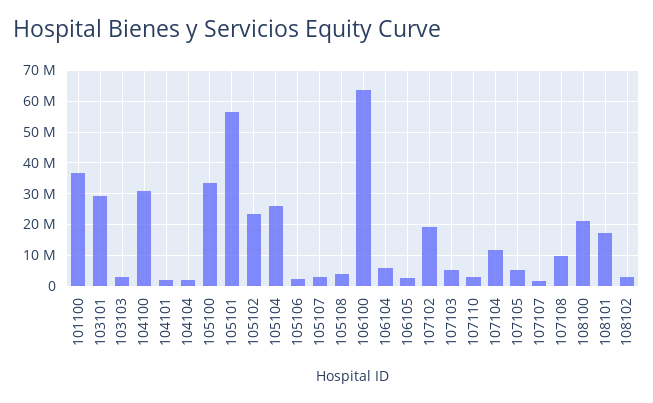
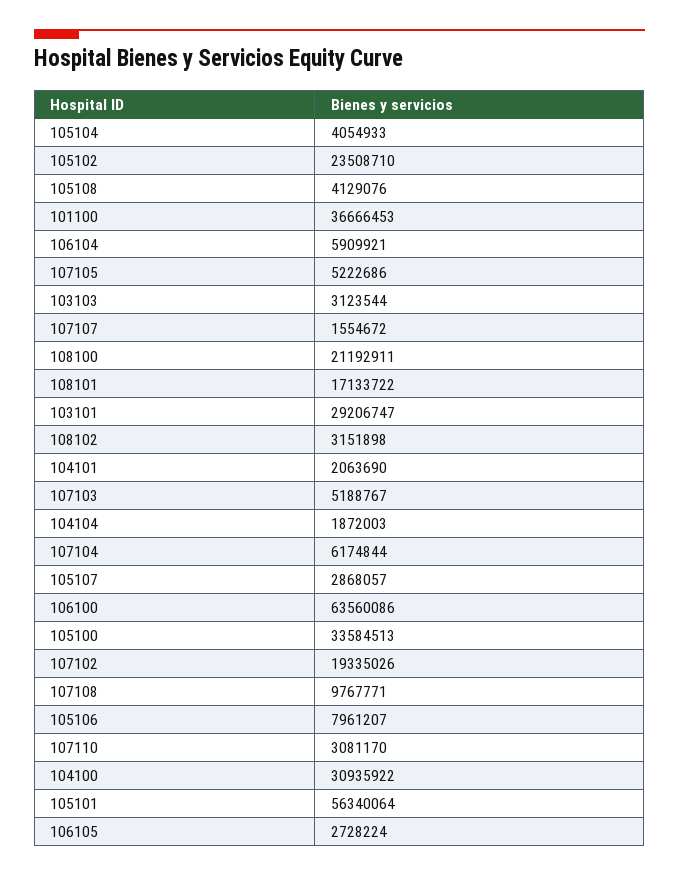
  {
    "101100": 36666453,
    "103101": 29206747,
    "103103": 3123544,
    "104100": 30935922,
    "104101": 2063690,
    "104104": 1872003,
    "105100": 33584513,
    "105101": 56340064,
    "105102": 23508710,
-   "105104": 26000000,
+   "105104": 4054933,
-   "105106": 2000000,
+   "105106": 7961207,
    "105107": 2868057,
    "105108": 4129076,
    "106100": 63560086,
    "106104": 5909921,
    "106105": 2728224,
    "107102": 19335026,
    "107103": 5188767,
    "107110": 3081170,
-   "107104": 12000000,
+   "107104": 6174844,
    "107105": 5222686,
    "107107": 1554672,
    "107108": 9767771,
    "108100": 21192911,
    "108101": 17133722,
    "108102": 3151898
  }

